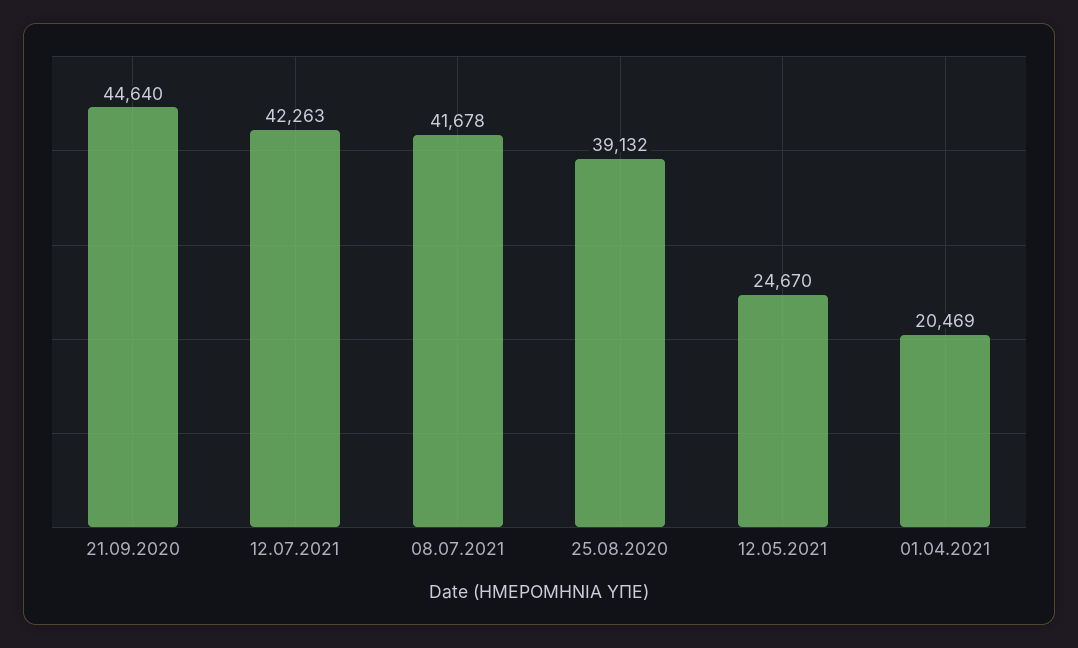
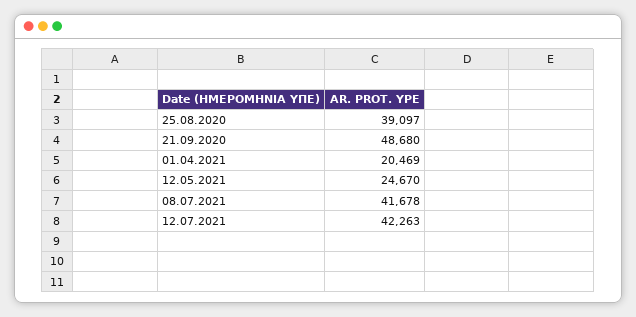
  {
-   "21.09.2020": 44640,
+   "21.09.2020": 48680,
    "12.07.2021": 42263,
    "08.07.2021": 41678,
-   "25.08.2020": 39132,
+   "25.08.2020": 39097,
    "12.05.2021": 24670,
    "01.04.2021": 20469
  }

